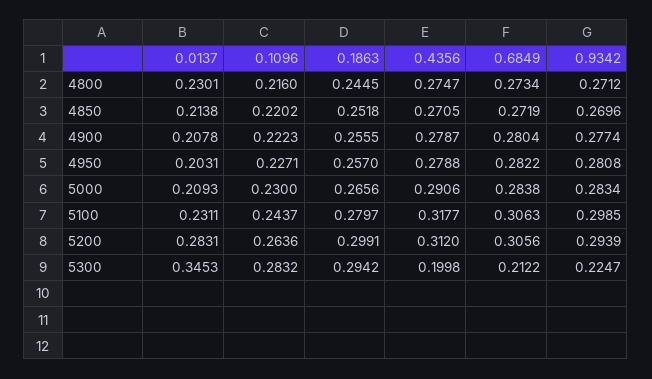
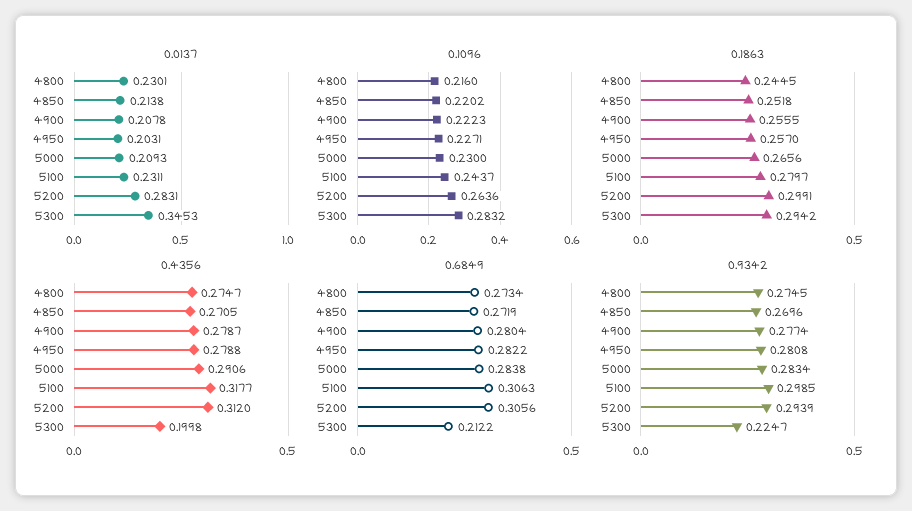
  {
    "0.0137": {
      "4800": 0.2301,
      "4850": 0.2138,
      "4900": 0.2078,
      "4950": 0.2031,
      "5000": 0.2093,
      "5100": 0.2311,
      "5200": 0.2831,
      "5300": 0.3453
    },
    "0.1096": {
      "4800": 0.216,
      "4850": 0.2202,
      "4900": 0.2223,
      "4950": 0.2271,
      "5000": 0.23,
      "5100": 0.2437,
      "5200": 0.2636,
      "5300": 0.2832
    },
    "0.1863": {
      "4800": 0.2445,
      "4850": 0.2518,
      "4900": 0.2555,
      "4950": 0.257,
      "5000": 0.2656,
      "5100": 0.2797,
      "5200": 0.2991,
      "5300": 0.2942
    },
    "0.4356": {
      "4800": 0.2747,
      "4850": 0.2705,
      "4900": 0.2787,
      "4950": 0.2788,
      "5000": 0.2906,
      "5100": 0.3177,
      "5200": 0.312,
      "5300": 0.1998
    },
    "0.6849": {
      "4800": 0.2734,
      "4850": 0.2719,
      "4900": 0.2804,
      "4950": 0.2822,
      "5000": 0.2838,
      "5100": 0.3063,
      "5200": 0.3056,
      "5300": 0.2122
    },
    "0.9342": {
-     "4800": 0.2712,
+     "4800": 0.2745,
      "4850": 0.2696,
      "4900": 0.2774,
      "4950": 0.2808,
      "5000": 0.2834,
      "5100": 0.2985,
      "5200": 0.2939,
      "5300": 0.2247
    }
  }

